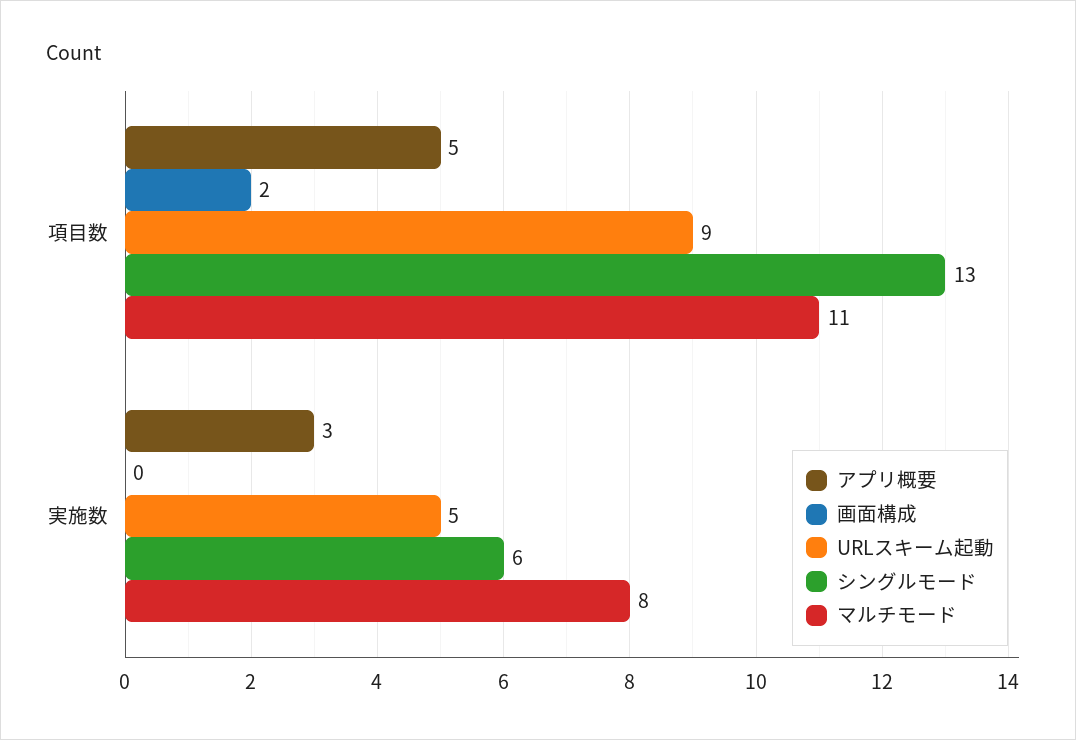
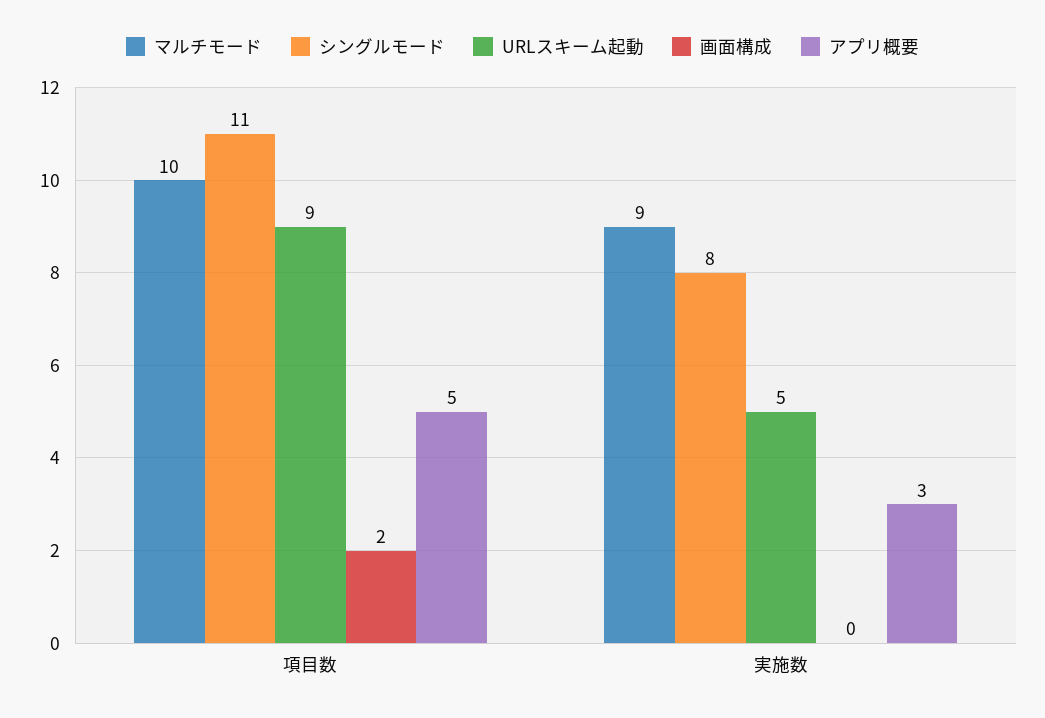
  {
    "アプリ概要": {
      "項目数": 5,
      "実施数": 3
    },
    "画面構成": {
      "項目数": 2,
      "実施数": 0
    },
    "URLスキーム起動": {
      "項目数": 9,
      "実施数": 5
    },
    "シングルモード": {
-     "項目数": 13,
+     "項目数": 11,
-     "実施数": 6
+     "実施数": 8
    },
    "マルチモード": {
-     "項目数": 11,
+     "項目数": 10,
-     "実施数": 8
+     "実施数": 9
    }
  }

